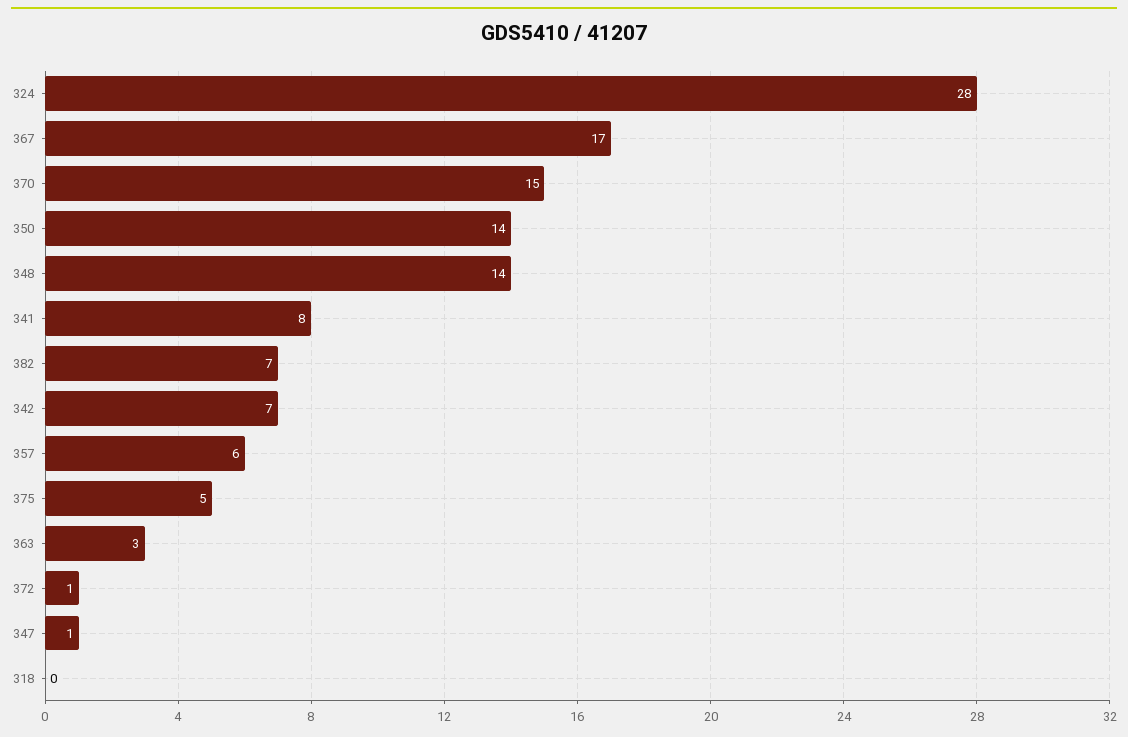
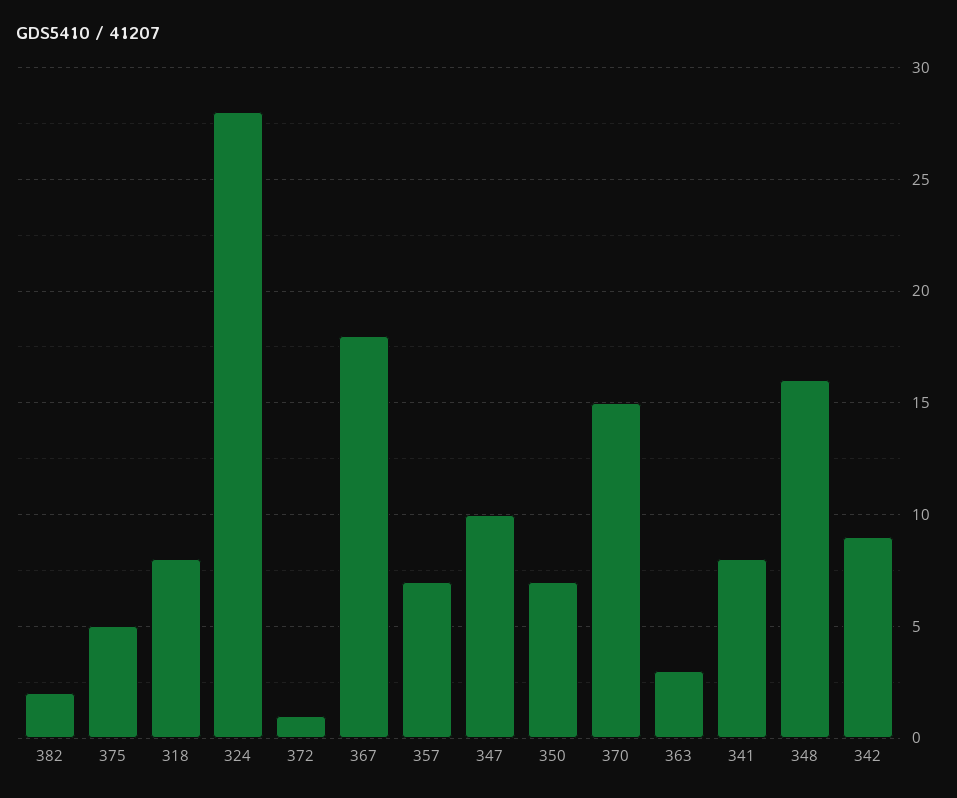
  {
    "324": 28,
-   "367": 17,
+   "367": 18,
    "370": 15,
-   "350": 14,
+   "350": 7,
-   "348": 14,
+   "348": 16,
    "341": 8,
-   "382": 7,
+   "382": 2,
-   "342": 7,
+   "342": 9,
-   "357": 6,
+   "357": 7,
    "375": 5,
    "363": 3,
    "372": 1,
-   "347": 1,
+   "347": 10,
-   "318": 0
+   "318": 8
  }

